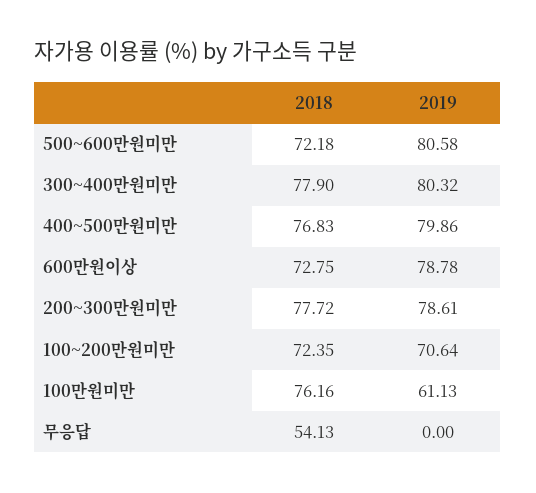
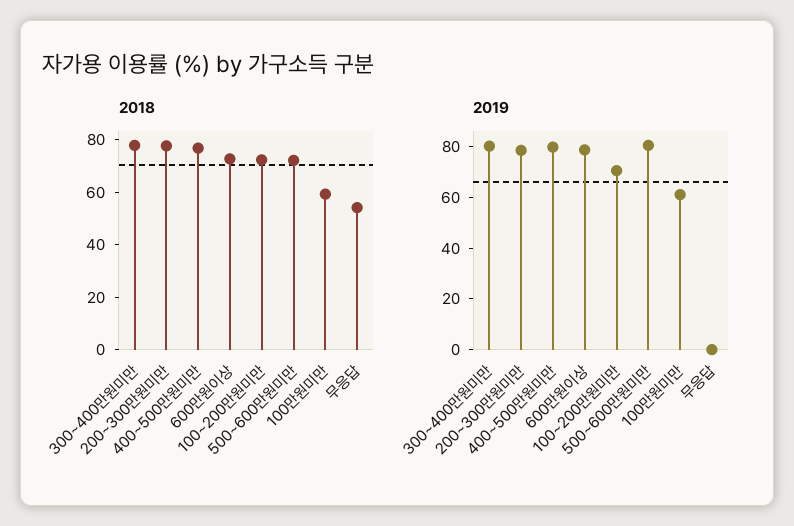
  {
    "2018": {
      "500~600만원미만": 72.18,
      "300~400만원미만": 77.9,
      "400~500만원미만": 76.83,
      "600만원이상": 72.75,
      "200~300만원미만": 77.72,
      "100~200만원미만": 72.35,
-     "100만원미만": 76.16,
+     "100만원미만": 60,
      "무응답": 54.13
    },
    "2019": {
      "500~600만원미만": 80.58,
      "300~400만원미만": 80.32,
      "400~500만원미만": 79.86,
      "600만원이상": 78.78,
      "200~300만원미만": 78.61,
      "100~200만원미만": 70.64,
      "100만원미만": 61.13,
      "무응답": 0
    }
  }

